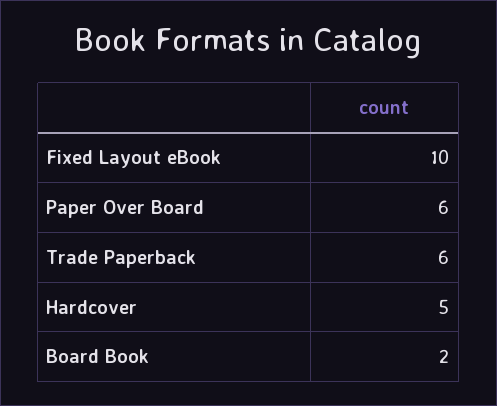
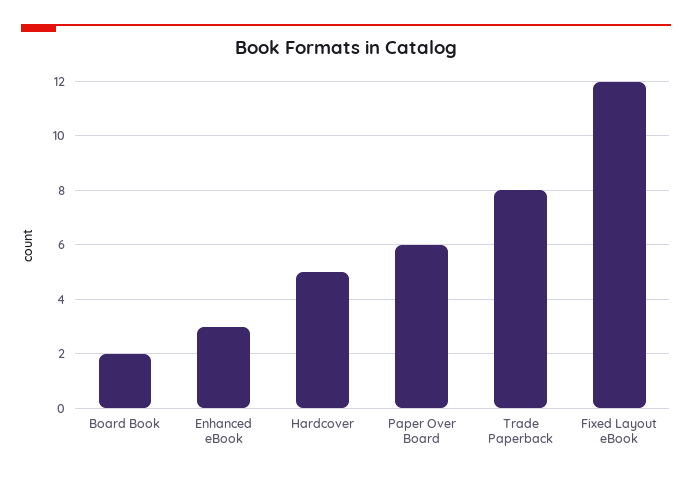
  {
-   "Fixed Layout eBook": 10,
+   "Fixed Layout eBook": 12,
    "Paper Over Board": 6,
-   "Trade Paperback": 6,
+   "Trade Paperback": 8,
    "Hardcover": 5,
-   "Board Book": 2
+   "Board Book": 2,
+   "Enhanced eBook": 3
  }

